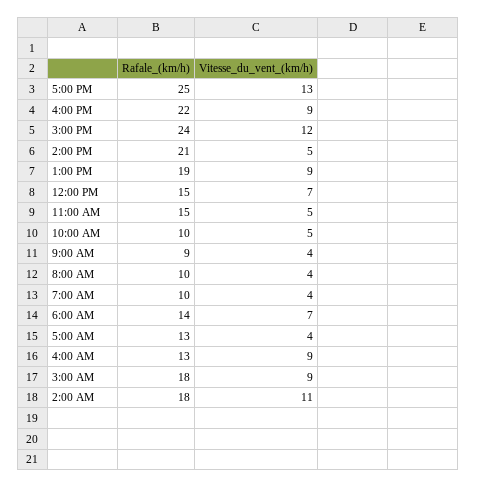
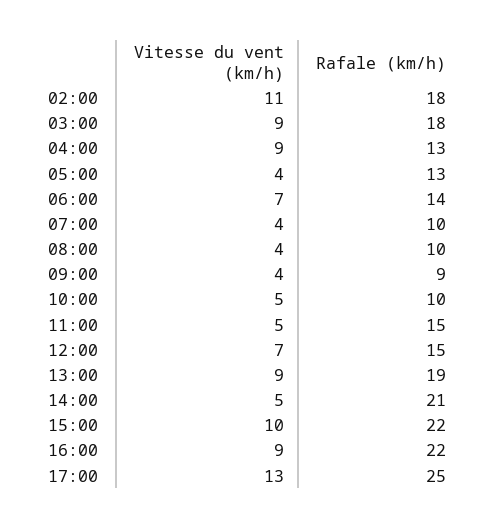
  {
    "Rafale_(km/h)": {
      "5:00 PM": 25,
      "4:00 PM": 22,
-     "3:00 PM": 24,
+     "3:00 PM": 22,
      "2:00 PM": 21,
      "1:00 PM": 19,
      "12:00 PM": 15,
      "11:00 AM": 15,
      "10:00 AM": 10,
      "9:00 AM": 9,
      "8:00 AM": 10,
      "7:00 AM": 10,
      "6:00 AM": 14,
      "5:00 AM": 13,
      "4:00 AM": 13,
      "3:00 AM": 18,
      "2:00 AM": 18
    },
    "Vitesse_du_vent_(km/h)": {
      "5:00 PM": 13,
      "4:00 PM": 9,
-     "3:00 PM": 12,
+     "3:00 PM": 10,
      "2:00 PM": 5,
      "1:00 PM": 9,
      "12:00 PM": 7,
      "11:00 AM": 5,
      "10:00 AM": 5,
      "9:00 AM": 4,
      "8:00 AM": 4,
      "7:00 AM": 4,
      "6:00 AM": 7,
      "5:00 AM": 4,
      "4:00 AM": 9,
      "3:00 AM": 9,
      "2:00 AM": 11
    }
  }

